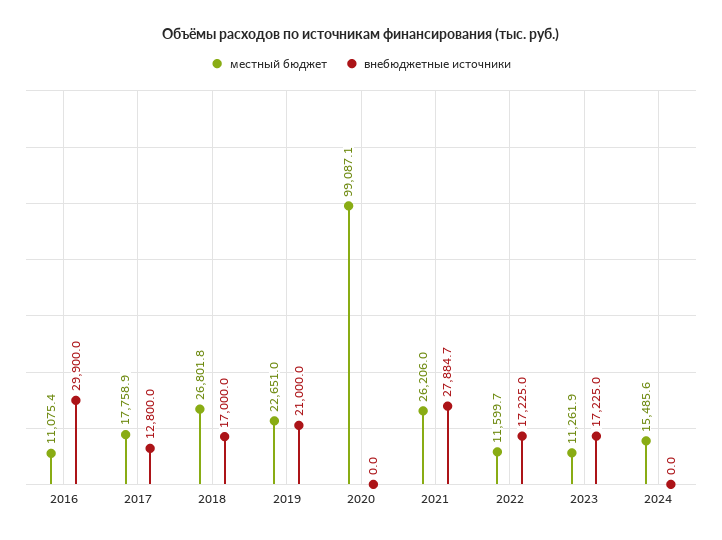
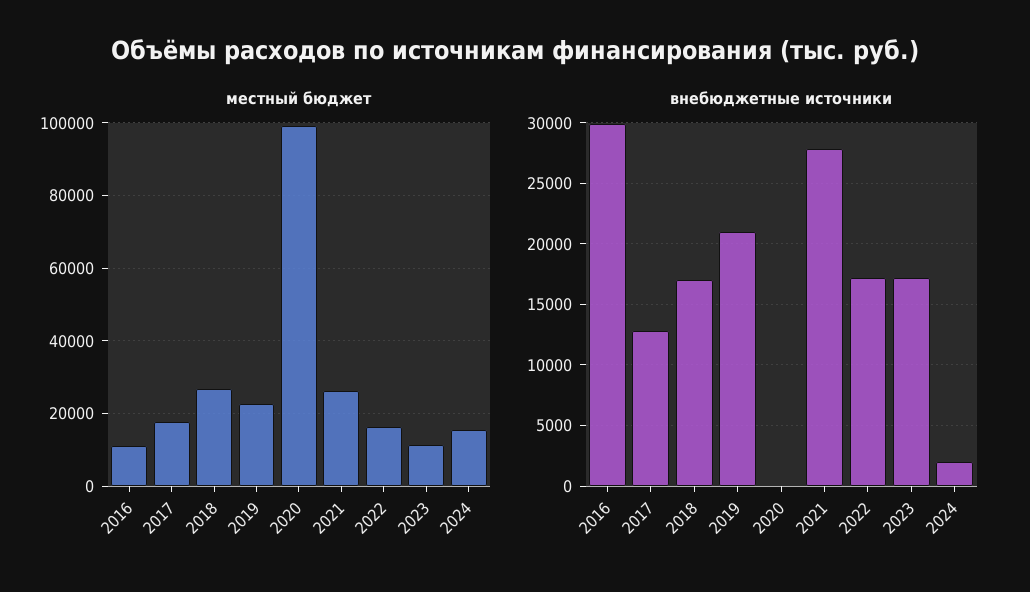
  {
    "местный бюджет": {
      "2016": 11075.4,
      "2017": 17758.9,
      "2018": 26801.8,
      "2019": 22651,
      "2020": 99087.1,
      "2021": 26206,
-     "2022": 11599.7,
+     "2022": 16000,
      "2023": 11261.9,
      "2024": 15485.6
    },
    "внебюджетные источники": {
      "2016": 29900,
      "2017": 12800,
      "2018": 17000,
      "2019": 21000,
      "2020": 0,
      "2021": 27884.7,
      "2022": 17225,
      "2023": 17225,
-     "2024": 0
+     "2024": 2000
    }
  }

